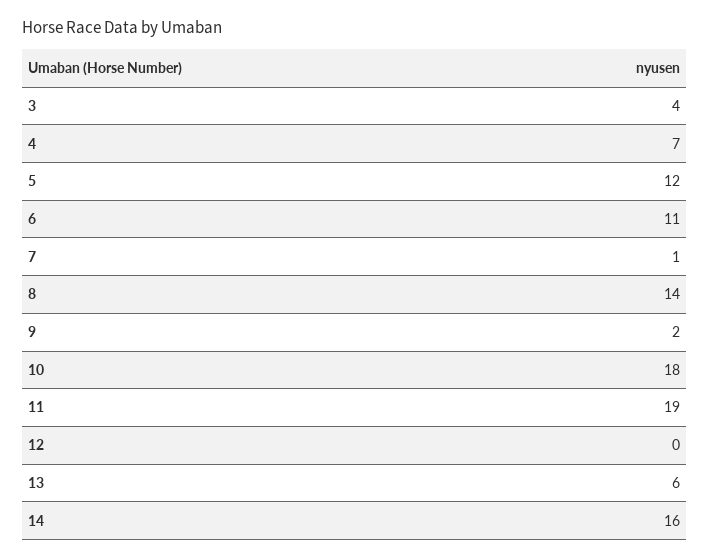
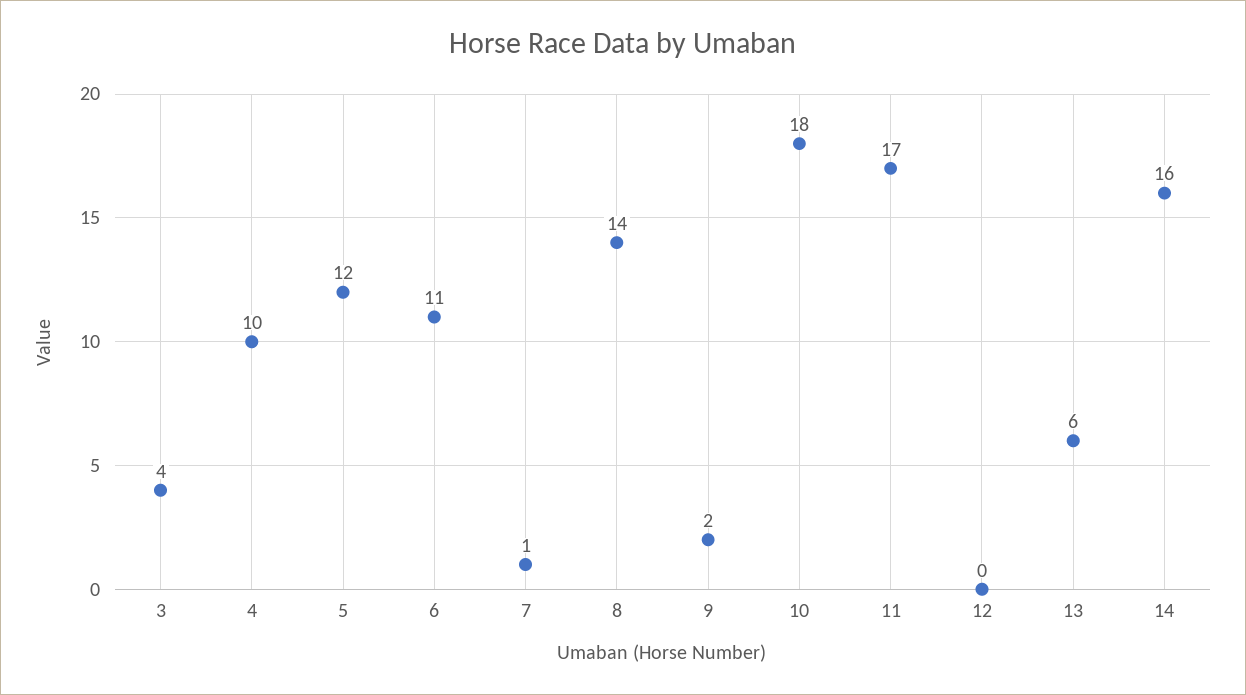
  {
    "3": 4,
-   "4": 7,
+   "4": 10,
    "5": 12,
    "6": 11,
    "7": 1,
    "8": 14,
    "9": 2,
    "10": 18,
-   "11": 19,
+   "11": 17,
    "12": 0,
    "13": 6,
    "14": 16
  }

